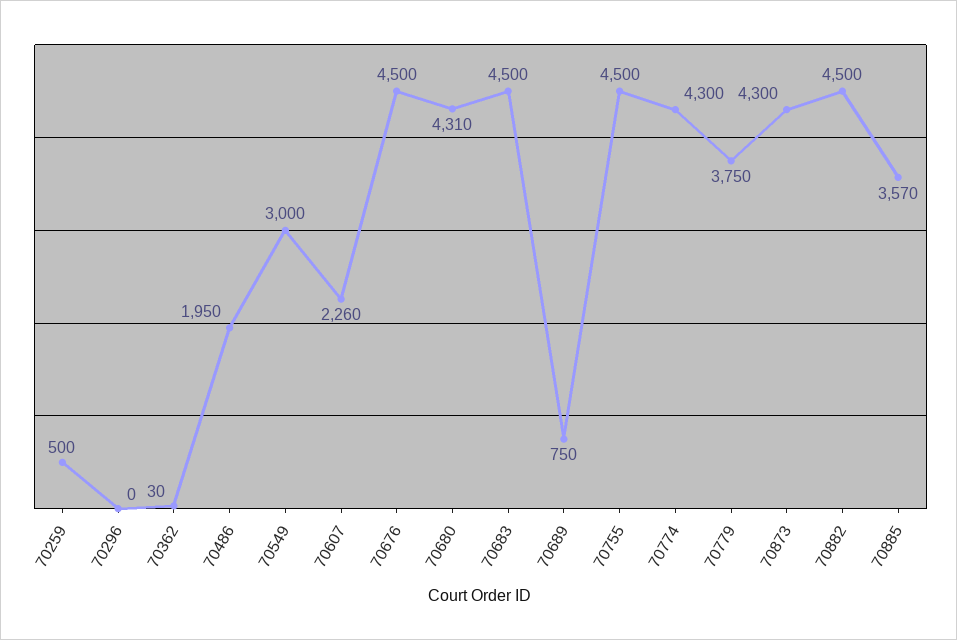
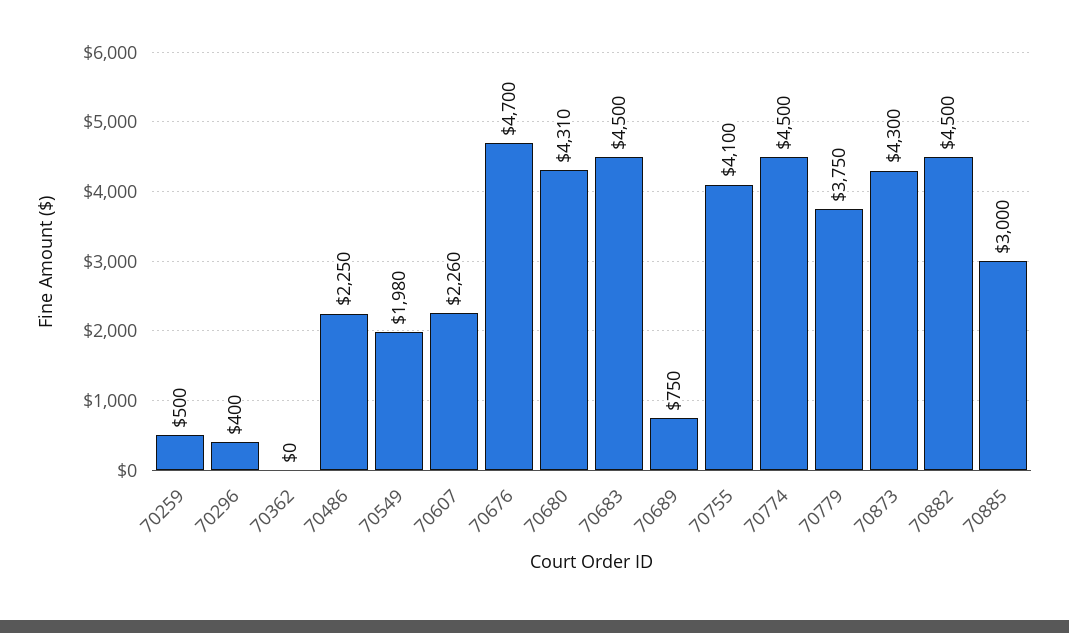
  {
    "70259": 500,
-   "70296": 0,
+   "70296": 400,
-   "70362": 30,
+   "70362": 0,
-   "70486": 1950,
+   "70486": 2250,
-   "70549": 3000,
+   "70549": 1980,
    "70607": 2260,
-   "70676": 4500,
+   "70676": 4700,
    "70680": 4310,
    "70683": 4500,
    "70689": 750,
-   "70755": 4500,
+   "70755": 4100,
-   "70774": 4300,
+   "70774": 4500,
    "70779": 3750,
    "70873": 4300,
    "70882": 4500,
-   "70885": 3570
+   "70885": 3000
  }

